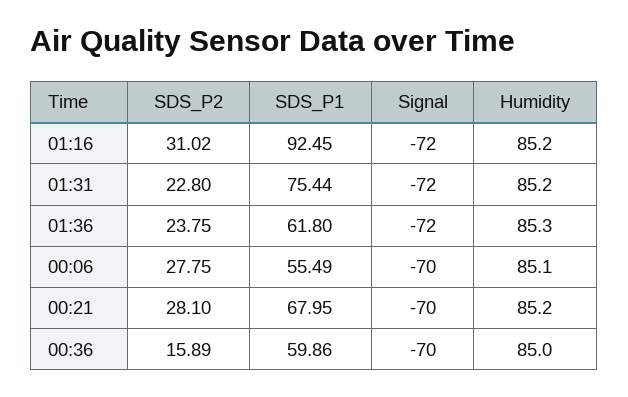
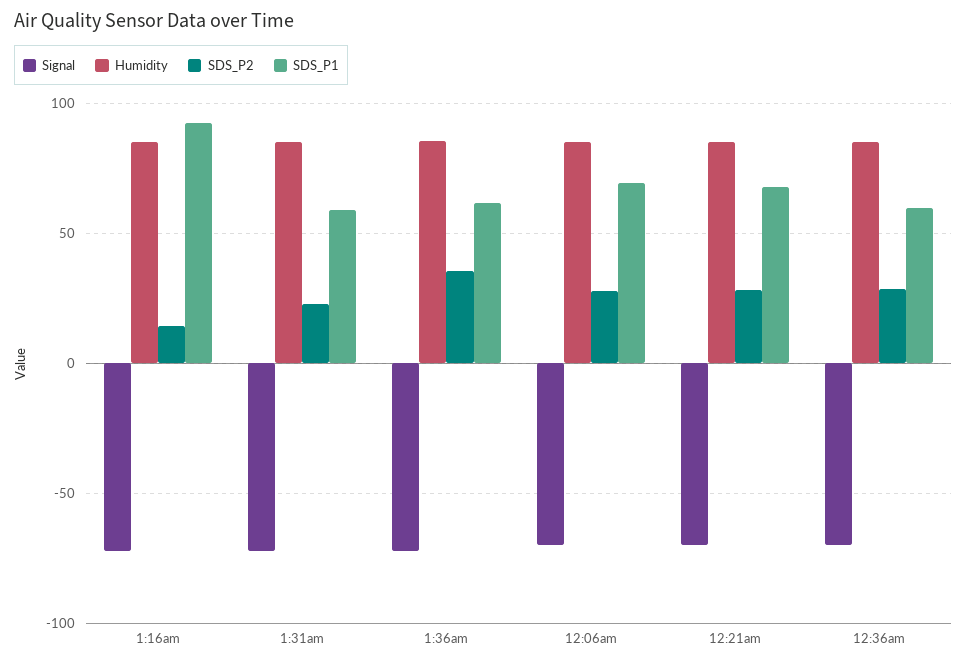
  {
    "SDS_P2": {
-     "01:16": 31.02,
+     "01:16": 15,
      "01:31": 22.8,
-     "01:36": 23.75,
+     "01:36": 35,
      "00:06": 27.75,
      "00:21": 28.1,
-     "00:36": 15.89
+     "00:36": 30
    },
    "SDS_P1": {
      "01:16": 92.45,
-     "01:31": 75.44,
+     "01:31": 60,
      "01:36": 61.8,
-     "00:06": 55.49,
+     "00:06": 70,
      "00:21": 67.95,
      "00:36": 59.86
    },
    "Signal": {
      "01:16": -72,
      "01:31": -72,
      "01:36": -72,
      "00:06": -70,
      "00:21": -70,
      "00:36": -70
    },
    "Humidity": {
      "01:16": 85.2,
      "01:31": 85.2,
      "01:36": 85.3,
      "00:06": 85.1,
      "00:21": 85.2,
      "00:36": 85
    }
  }

